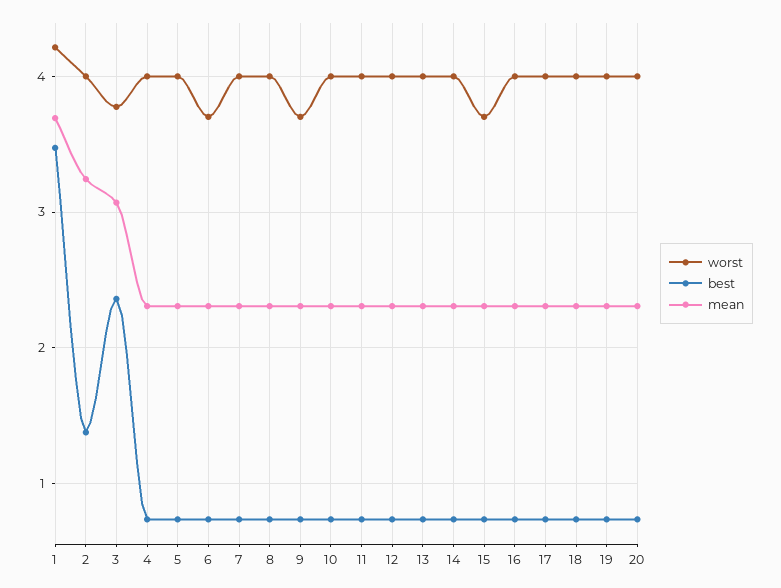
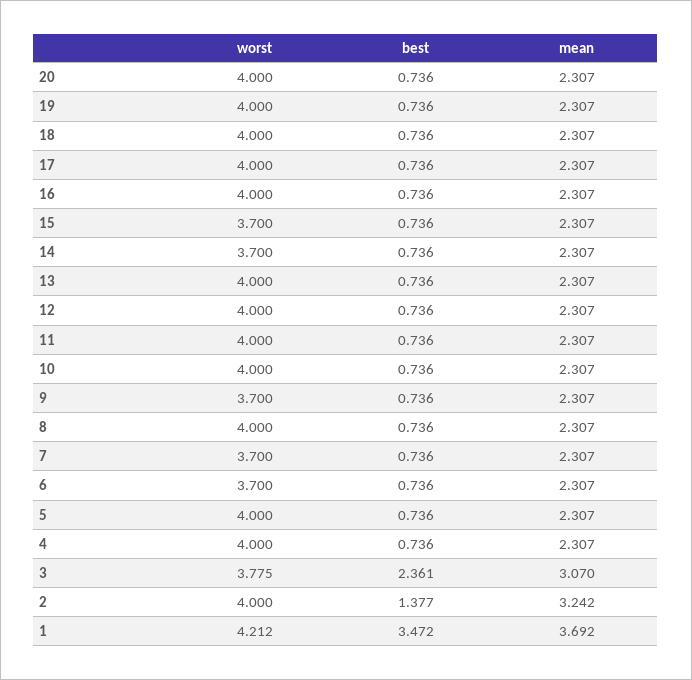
  {
    "worst": {
      "1": 4.212,
      "2": 4,
      "3": 3.775,
      "4": 4,
      "5": 4,
      "6": 3.7,
-     "7": 4,
+     "7": 3.7,
      "8": 4,
      "9": 3.7,
      "10": 4,
      "11": 4,
      "12": 4,
      "13": 4,
-     "14": 4,
+     "14": 3.7,
      "15": 3.7,
      "16": 4,
      "17": 4,
      "18": 4,
      "19": 4,
      "20": 4
    },
    "best": {
      "1": 3.472,
      "2": 1.377,
      "3": 2.361,
      "4": 0.736,
      "5": 0.736,
      "6": 0.736,
      "7": 0.736,
      "8": 0.736,
      "9": 0.736,
      "10": 0.736,
      "11": 0.736,
      "12": 0.736,
      "13": 0.736,
      "14": 0.736,
      "15": 0.736,
      "16": 0.736,
      "17": 0.736,
      "18": 0.736,
      "19": 0.736,
      "20": 0.736
    },
    "mean": {
      "1": 3.692,
      "2": 3.242,
      "3": 3.07,
      "4": 2.307,
      "5": 2.307,
      "6": 2.307,
      "7": 2.307,
      "8": 2.307,
      "9": 2.307,
      "10": 2.307,
      "11": 2.307,
      "12": 2.307,
      "13": 2.307,
      "14": 2.307,
      "15": 2.307,
      "16": 2.307,
      "17": 2.307,
      "18": 2.307,
      "19": 2.307,
      "20": 2.307
    }
  }

